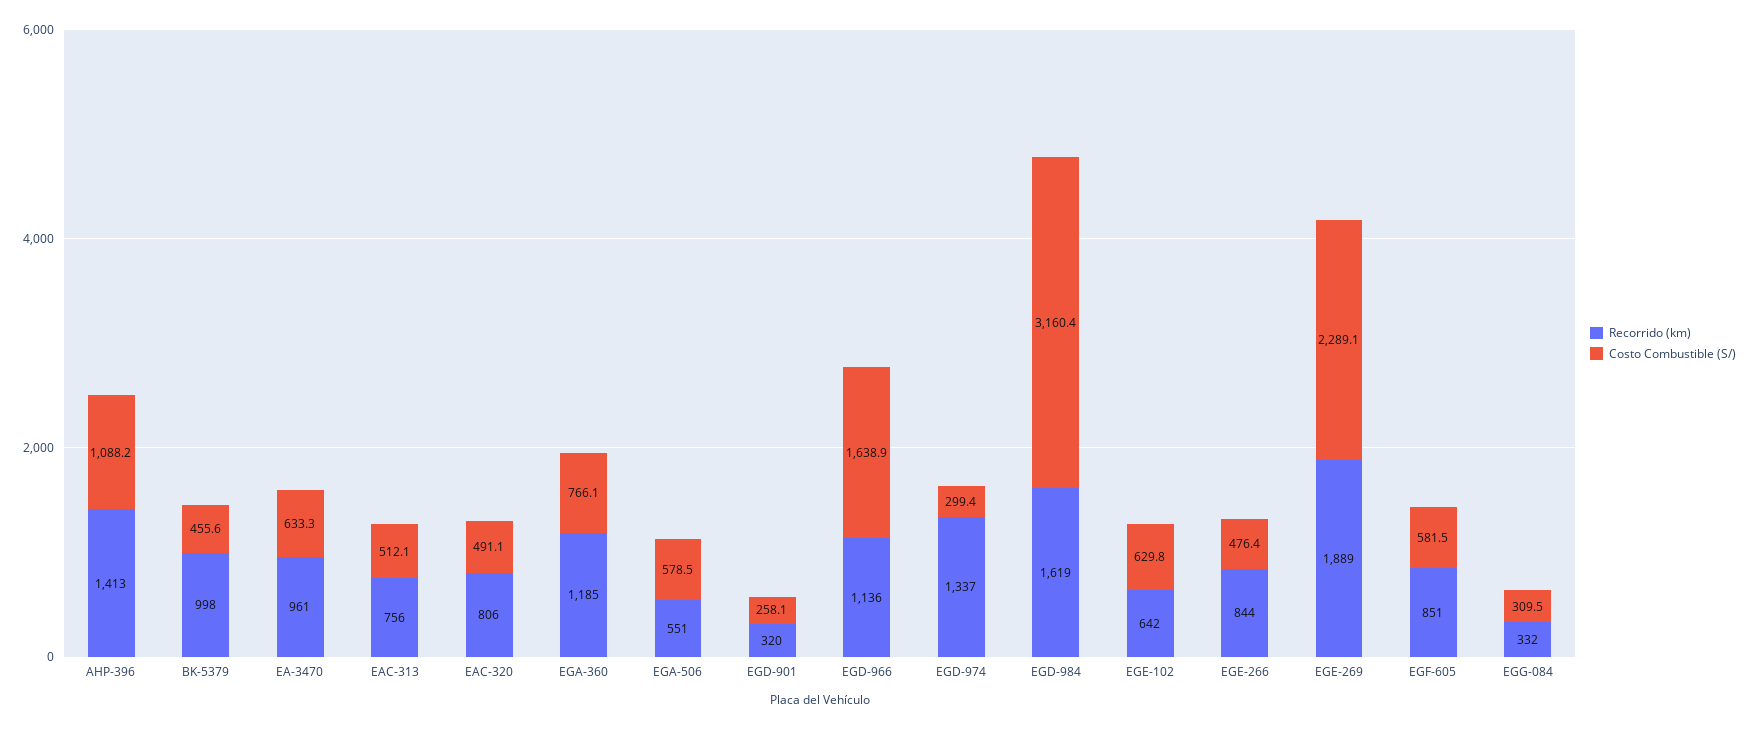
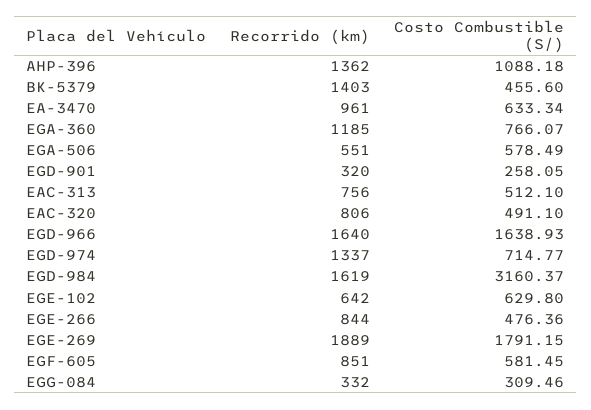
  {
    "Recorrido (km)": {
-     "AHP-396": 1413,
+     "AHP-396": 1362,
-     "BK-5379": 998,
+     "BK-5379": 1403,
      "EA-3470": 961,
      "EAC-313": 756,
      "EAC-320": 806,
      "EGA-360": 1185,
      "EGA-506": 551,
      "EGD-901": 320,
-     "EGD-966": 1136,
+     "EGD-966": 1640,
      "EGD-974": 1337,
      "EGD-984": 1619,
      "EGE-102": 642,
      "EGE-266": 844,
      "EGE-269": 1889,
      "EGF-605": 851,
      "EGG-084": 332
    },
    "Costo Combustible (S/)": {
      "AHP-396": 1088.18,
      "BK-5379": 455.6,
      "EA-3470": 633.34,
      "EAC-313": 512.1,
      "EAC-320": 491.1,
      "EGA-360": 766.07,
      "EGA-506": 578.49,
      "EGD-901": 258.05,
      "EGD-966": 1638.93,
-     "EGD-974": 299.4,
+     "EGD-974": 714.77,
      "EGD-984": 3160.37,
      "EGE-102": 629.8,
      "EGE-266": 476.36,
-     "EGE-269": 2289.1,
+     "EGE-269": 1791.15,
      "EGF-605": 581.45,
      "EGG-084": 309.46
    }
  }

